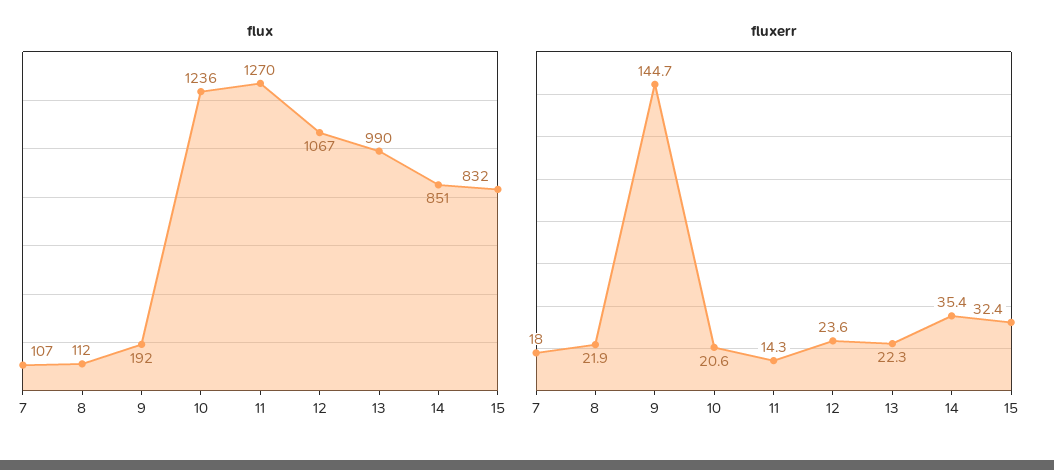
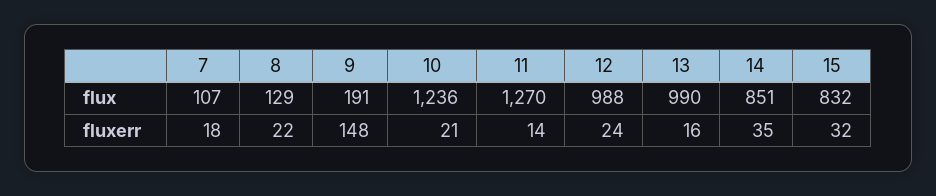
  {
    "flux": {
      "7": 107,
-     "8": 112,
+     "8": 129,
-     "9": 192,
+     "9": 191,
      "10": 1236,
      "11": 1270,
-     "12": 1067,
+     "12": 988,
      "13": 990,
      "14": 851,
      "15": 832
    },
    "fluxerr": {
      "7": 18,
      "8": 21.9,
-     "9": 144.7,
+     "9": 148,
      "10": 20.6,
      "11": 14.3,
      "12": 23.6,
-     "13": 22.3,
+     "13": 16,
      "14": 35.4,
      "15": 32.4
    }
  }

